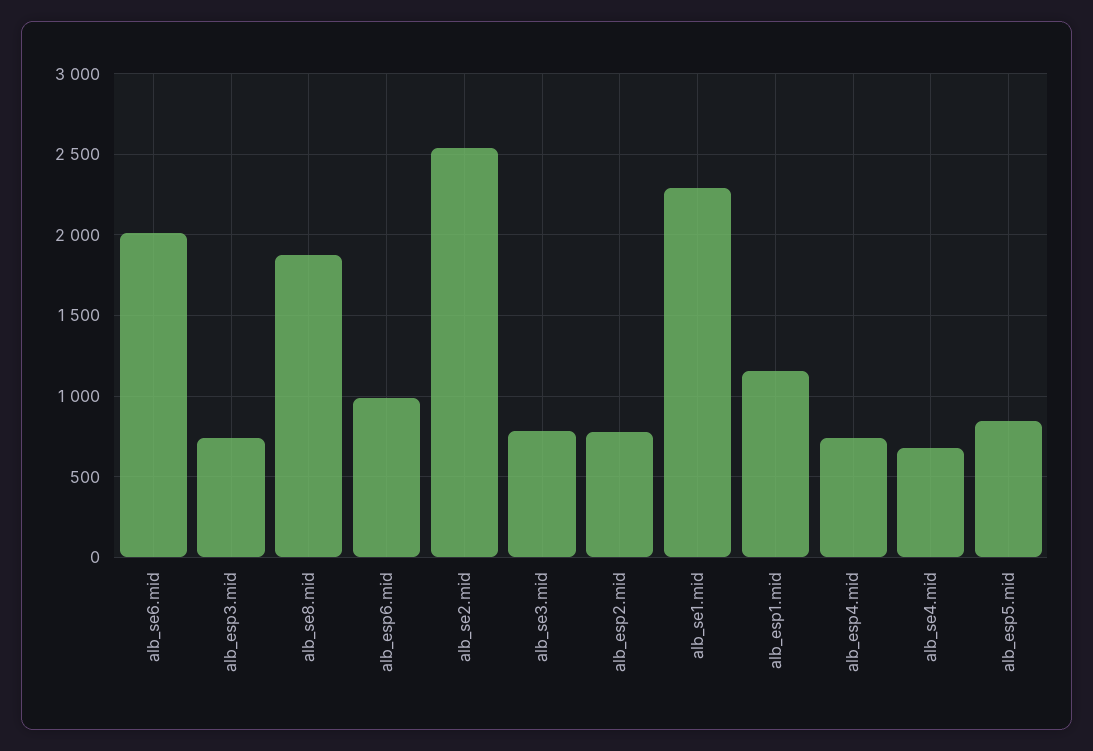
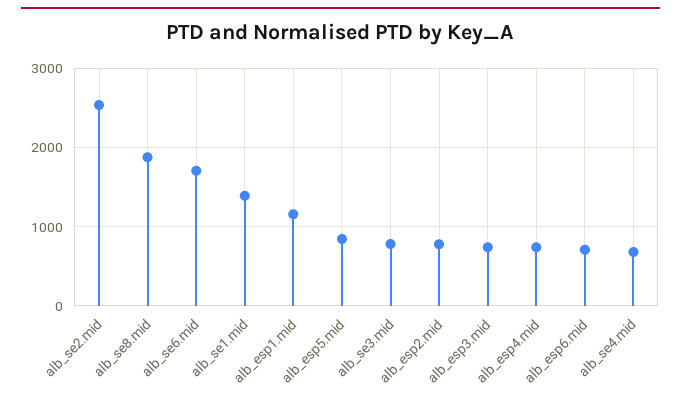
  {
-   "alb_se6.mid": 2000,
+   "alb_se6.mid": 1700,
    "alb_esp3.mid": 750,
    "alb_se8.mid": 1900,
-   "alb_esp6.mid": 1000,
+   "alb_esp6.mid": 700,
    "alb_se2.mid": 2550,
    "alb_se3.mid": 800,
    "alb_esp2.mid": 800,
-   "alb_se1.mid": 2300,
+   "alb_se1.mid": 1400,
    "alb_esp1.mid": 1150,
    "alb_esp4.mid": 750,
    "alb_se4.mid": 700,
    "alb_esp5.mid": 850
  }

